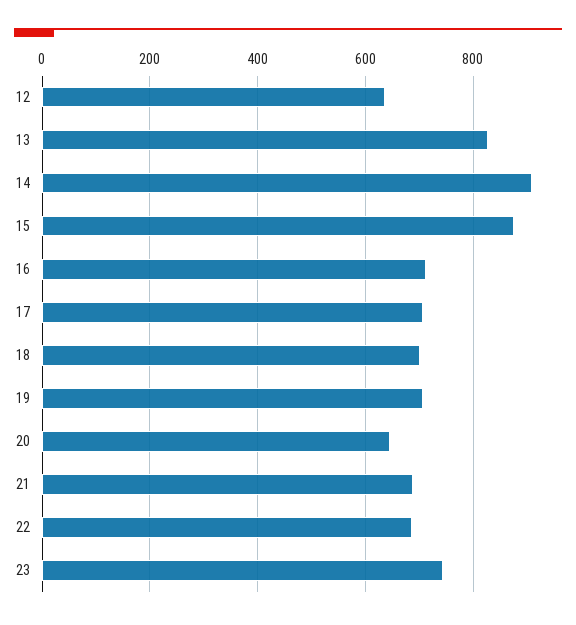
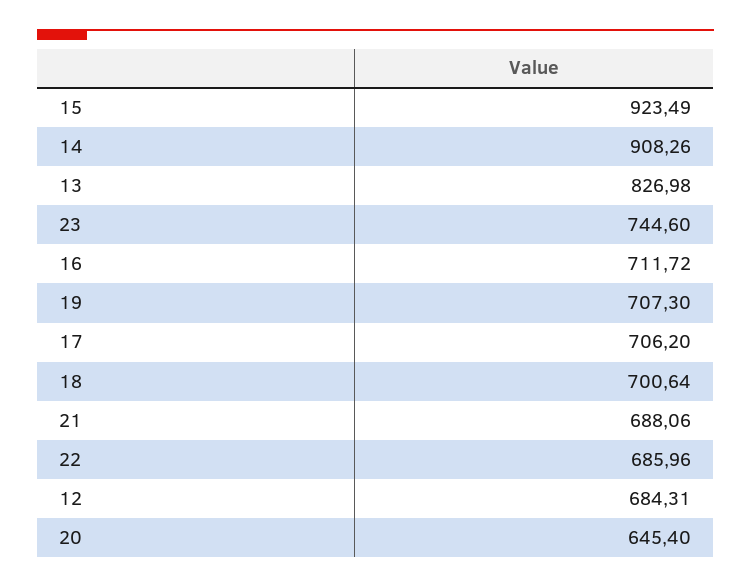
  {
-   "12": 640,
+   "12": 684.31,
    "13": 826.98,
    "14": 908.26,
-   "15": 880,
+   "15": 923.49,
    "16": 711.72,
    "17": 706.2,
    "18": 700.64,
    "19": 707.3,
    "20": 645.4,
    "21": 688.06,
    "22": 685.96,
    "23": 744.6
  }

